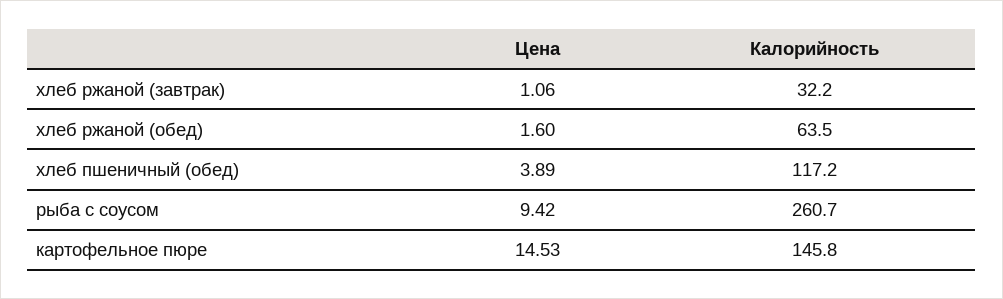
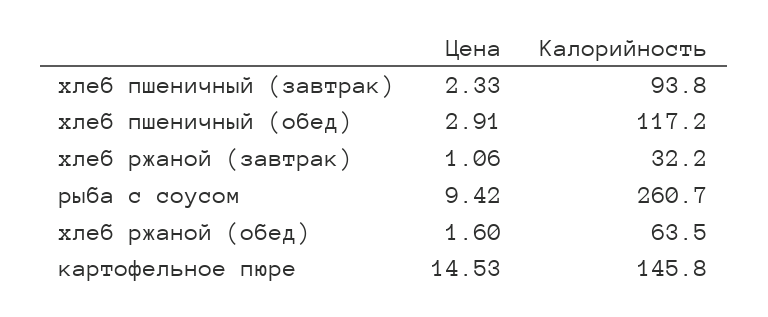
  {
    "Цена": {
      "хлеб ржаной (завтрак)": 1.06,
      "хлеб ржаной (обед)": 1.6,
-     "хлеб пшеничный (обед)": 3.89,
+     "хлеб пшеничный (обед)": 2.91,
      "рыба с соусом": 9.42,
-     "картофельное пюре": 14.53
+     "картофельное пюре": 14.53,
+     "хлеб пшеничный (завтрак)": 2.33
    },
    "Калорийность": {
      "хлеб ржаной (завтрак)": 32.2,
      "хлеб ржаной (обед)": 63.5,
      "хлеб пшеничный (обед)": 117.2,
      "рыба с соусом": 260.7,
-     "картофельное пюре": 145.8
+     "картофельное пюре": 145.8,
+     "хлеб пшеничный (завтрак)": 93.8
    }
  }

